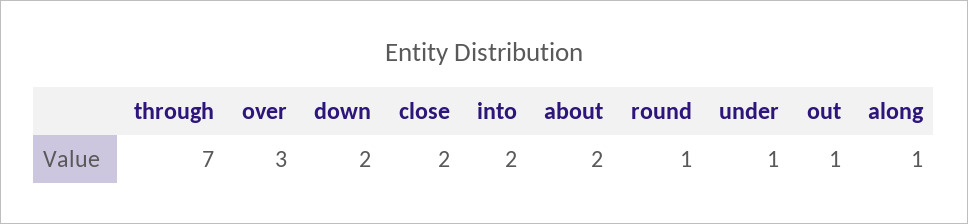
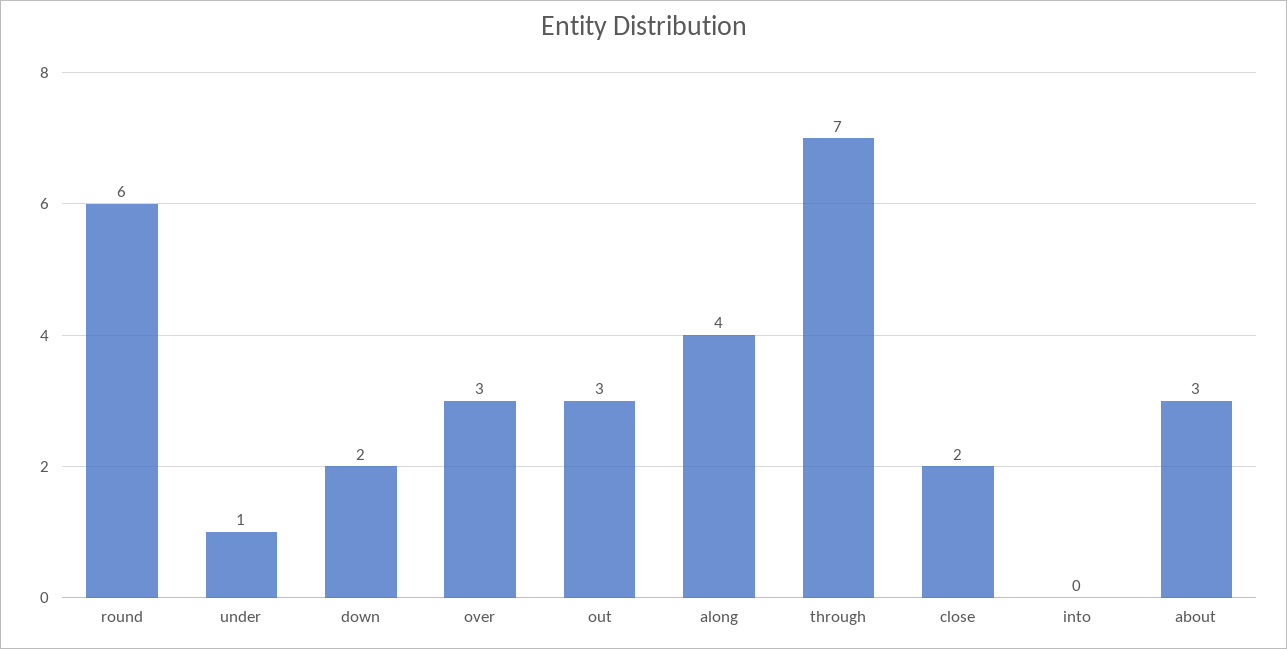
  {
    "through": 7,
    "over": 3,
    "down": 2,
    "close": 2,
-   "into": 2,
+   "into": 0,
-   "about": 2,
+   "about": 3,
-   "round": 1,
+   "round": 6,
    "under": 1,
-   "out": 1,
+   "out": 3,
-   "along": 1
+   "along": 4
  }

